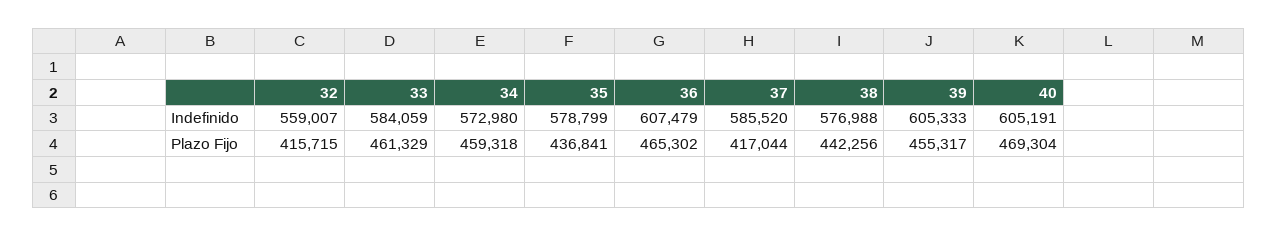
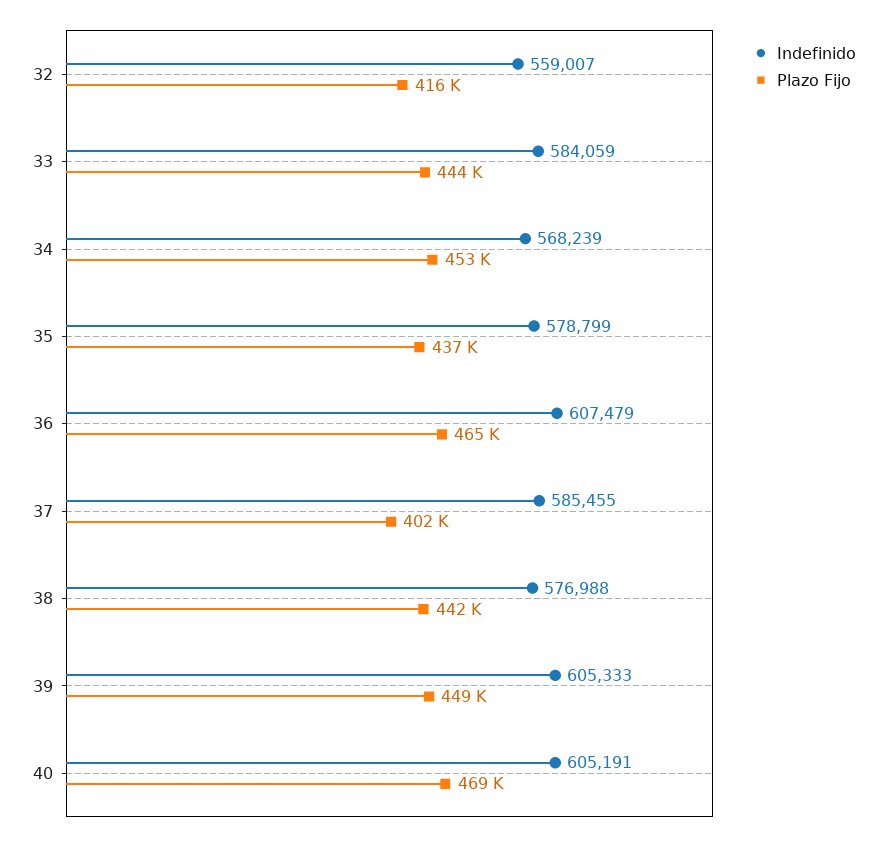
  {
    "Indefinido": {
      "32": 559007,
      "33": 584059,
-     "34": 572980,
+     "34": 568239,
      "35": 578799,
      "36": 607479,
-     "37": 585520,
+     "37": 585455,
      "38": 576988,
      "39": 605333,
      "40": 605191
    },
    "Plazo Fijo": {
      "32": 415715,
-     "33": 461329,
+     "33": 444000,
-     "34": 459318,
+     "34": 453000,
      "35": 436841,
      "36": 465302,
-     "37": 417044,
+     "37": 402000,
      "38": 442256,
-     "39": 455317,
+     "39": 449000,
      "40": 469304
    }
  }

